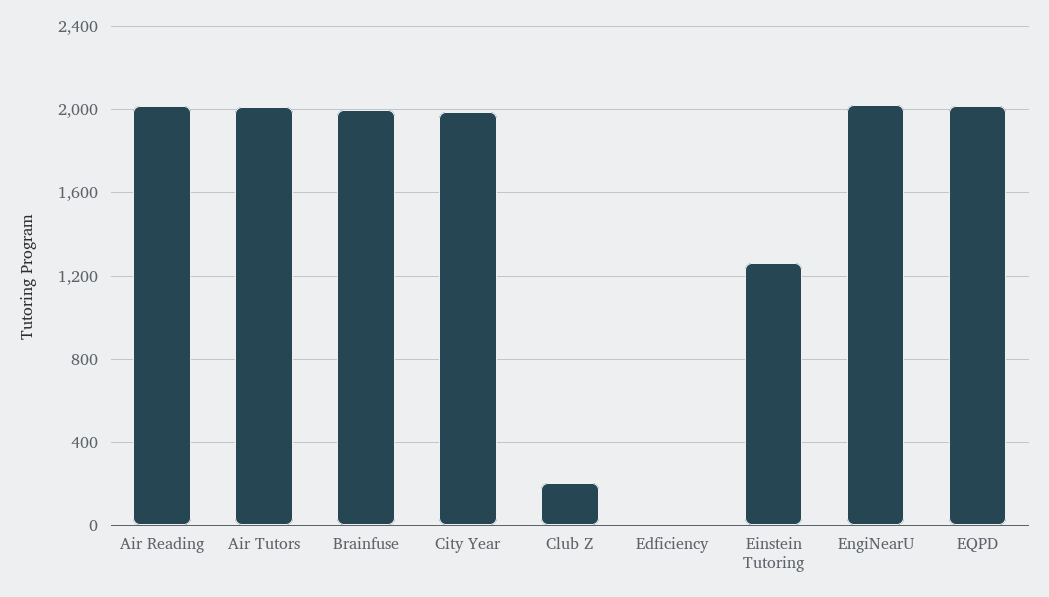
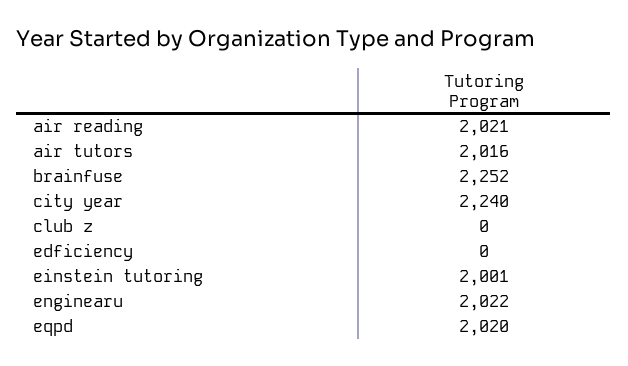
  {
    "Air Reading": 2021,
    "Air Tutors": 2016,
-   "Brainfuse": 2000,
+   "Brainfuse": 2252,
-   "City Year": 2000,
+   "City Year": 2240,
-   "Club Z": 200,
+   "Club Z": 0,
    "Edficiency": 0,
-   "Einstein Tutoring": 1250,
+   "Einstein Tutoring": 2001,
    "EngiNearU": 2022,
    "EQPD": 2020
  }

